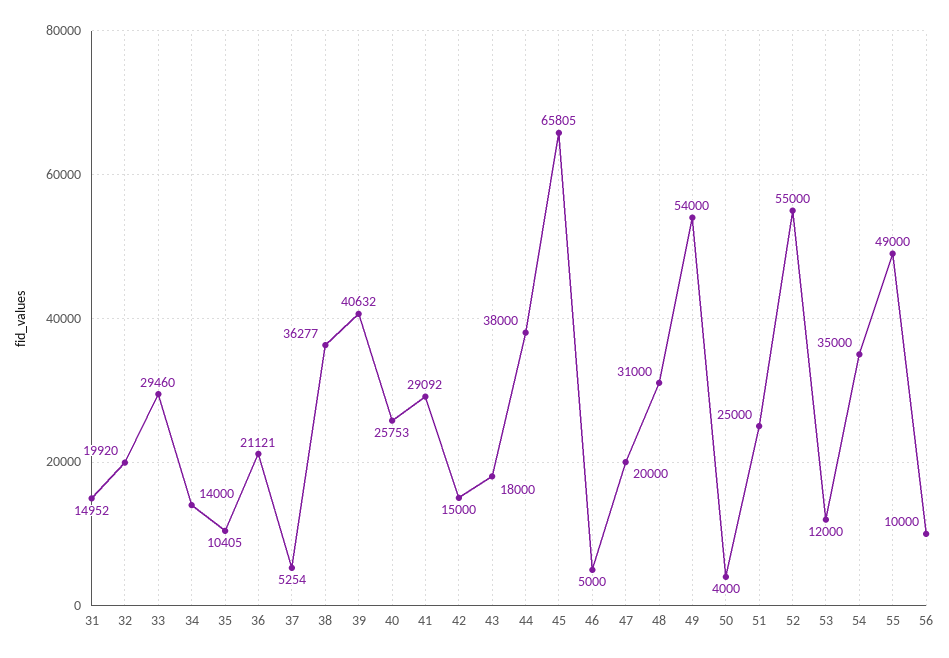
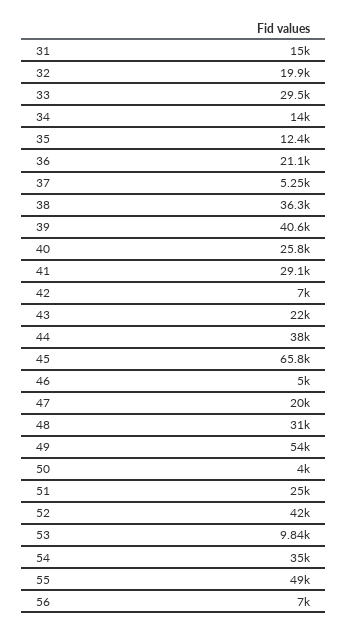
  {
    "31": 14952,
    "32": 19920,
    "33": 29460,
    "34": 14000,
-   "35": 10405,
+   "35": 12400,
    "36": 21121,
    "37": 5254,
    "38": 36277,
    "39": 40632,
    "40": 25753,
    "41": 29092,
-   "42": 15000,
+   "42": 7000,
-   "43": 18000,
+   "43": 22000,
    "44": 38000,
    "45": 65805,
    "46": 5000,
    "47": 20000,
    "48": 31000,
    "49": 54000,
    "50": 4000,
    "51": 25000,
-   "52": 55000,
+   "52": 42000,
-   "53": 12000,
+   "53": 9840,
    "54": 35000,
    "55": 49000,
-   "56": 10000
+   "56": 7000
  }

